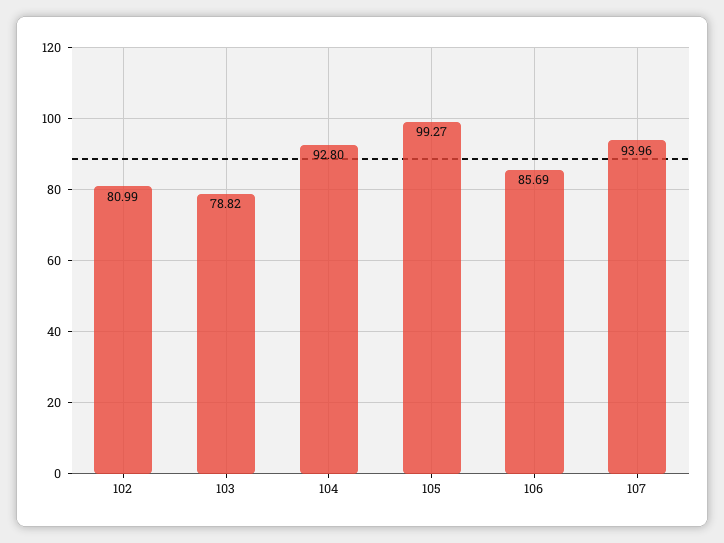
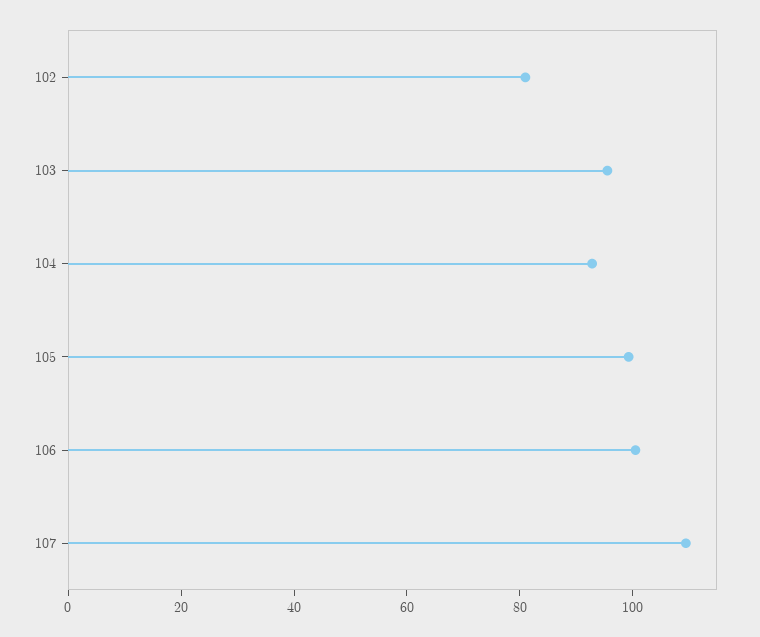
  {
    "102": 80.99,
-   "103": 78.82,
+   "103": 95,
    "104": 92.8,
    "105": 99.27,
-   "106": 85.69,
+   "106": 100,
-   "107": 93.96
+   "107": 110
  }

